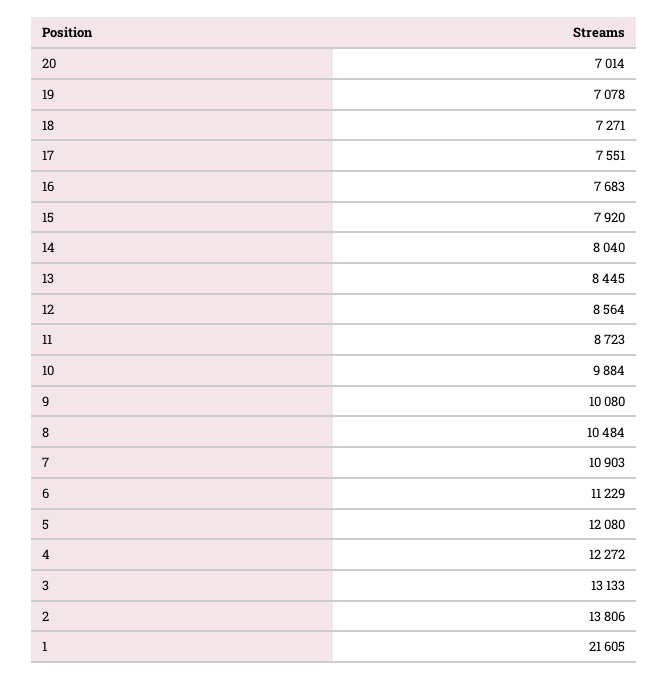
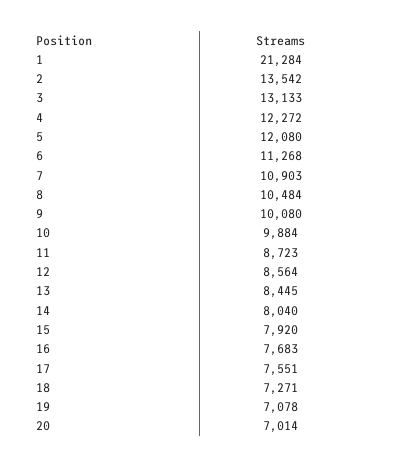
  {
    "20": 7014,
    "19": 7078,
    "18": 7271,
    "17": 7551,
    "16": 7683,
    "15": 7920,
    "14": 8040,
    "13": 8445,
    "12": 8564,
    "11": 8723,
    "10": 9884,
    "9": 10080,
    "8": 10484,
    "7": 10903,
-   "6": 11229,
+   "6": 11268,
    "5": 12080,
    "4": 12272,
    "3": 13133,
-   "2": 13806,
+   "2": 13542,
-   "1": 21605
+   "1": 21284
  }

